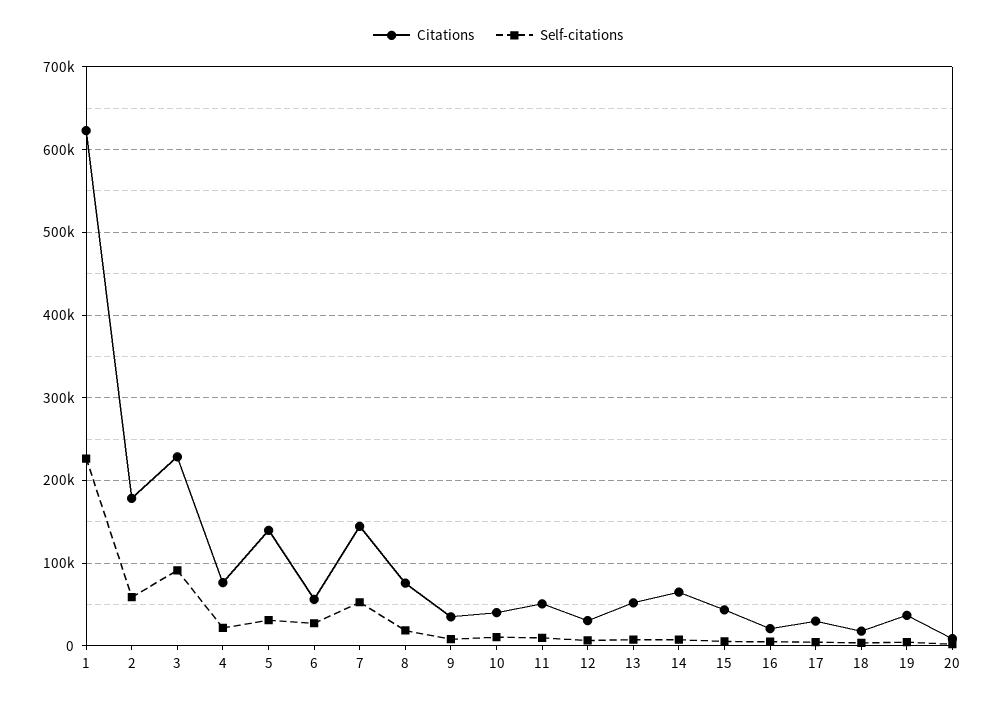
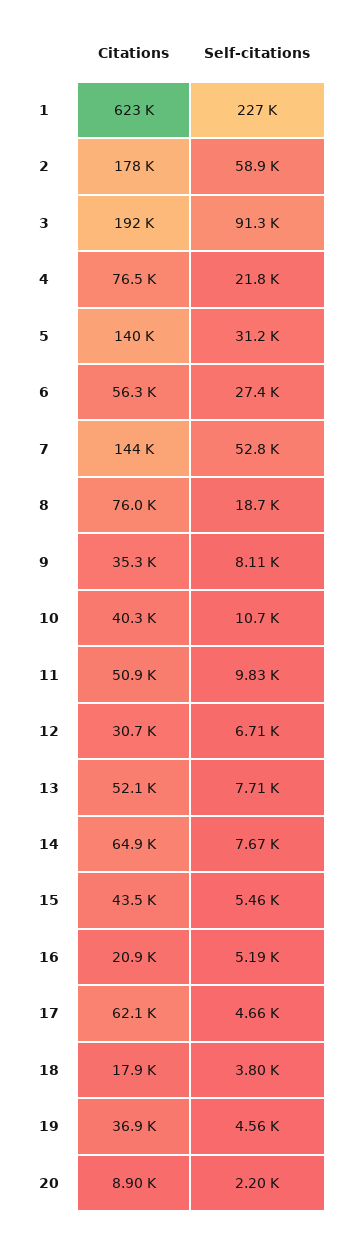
  {
    "Citations": {
      "1": 623000,
      "2": 178000,
-     "3": 230000,
+     "3": 192000,
      "4": 76500,
      "5": 140000,
      "6": 56300,
      "7": 144000,
      "8": 76000,
      "9": 35300,
      "10": 40300,
      "11": 50900,
      "12": 30700,
      "13": 52100,
      "14": 64900,
      "15": 43500,
      "16": 20900,
-     "17": 30000,
+     "17": 62100,
      "18": 17900,
      "19": 36900,
      "20": 8900
    },
    "Self-citations": {
      "1": 227000,
      "2": 58900,
      "3": 91300,
      "4": 21800,
      "5": 31200,
      "6": 27400,
      "7": 52800,
      "8": 18700,
      "9": 8110,
      "10": 10700,
      "11": 9830,
      "12": 6710,
      "13": 7710,
      "14": 7670,
      "15": 5460,
      "16": 5190,
      "17": 4660,
      "18": 3800,
      "19": 4560,
      "20": 2200
    }
  }

